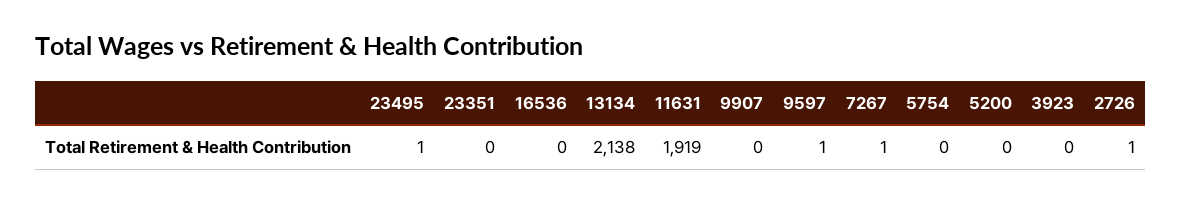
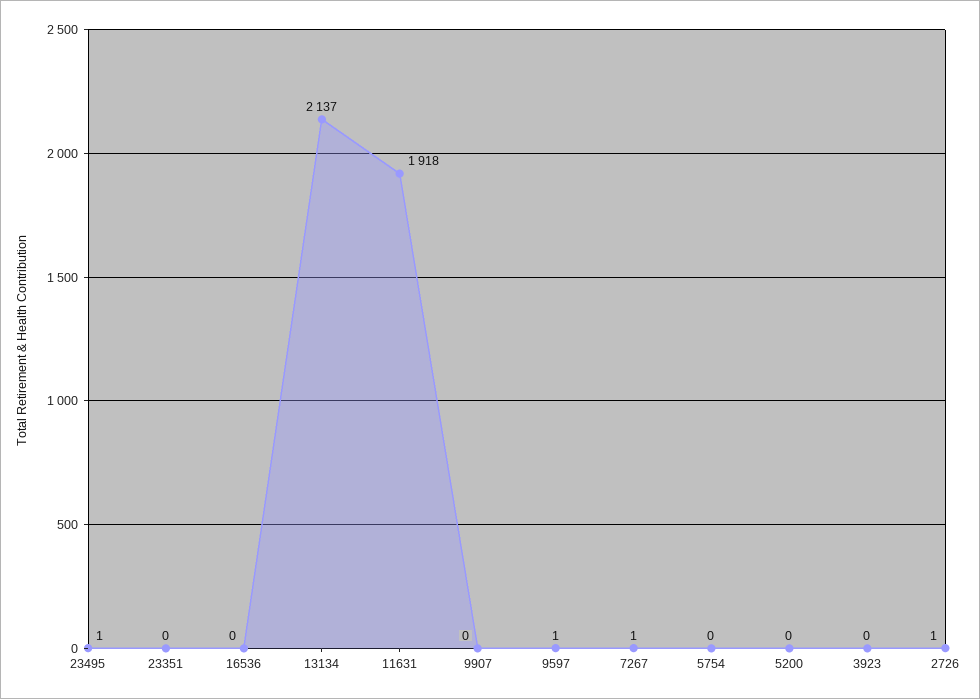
  {
    "23495": 1,
    "23351": 0,
    "16536": 0,
-   "13134": 2138,
+   "13134": 2137,
-   "11631": 1919,
+   "11631": 1918,
    "9907": 0,
    "9597": 1,
    "7267": 1,
    "5754": 0,
    "5200": 0,
    "3923": 0,
    "2726": 1
  }

